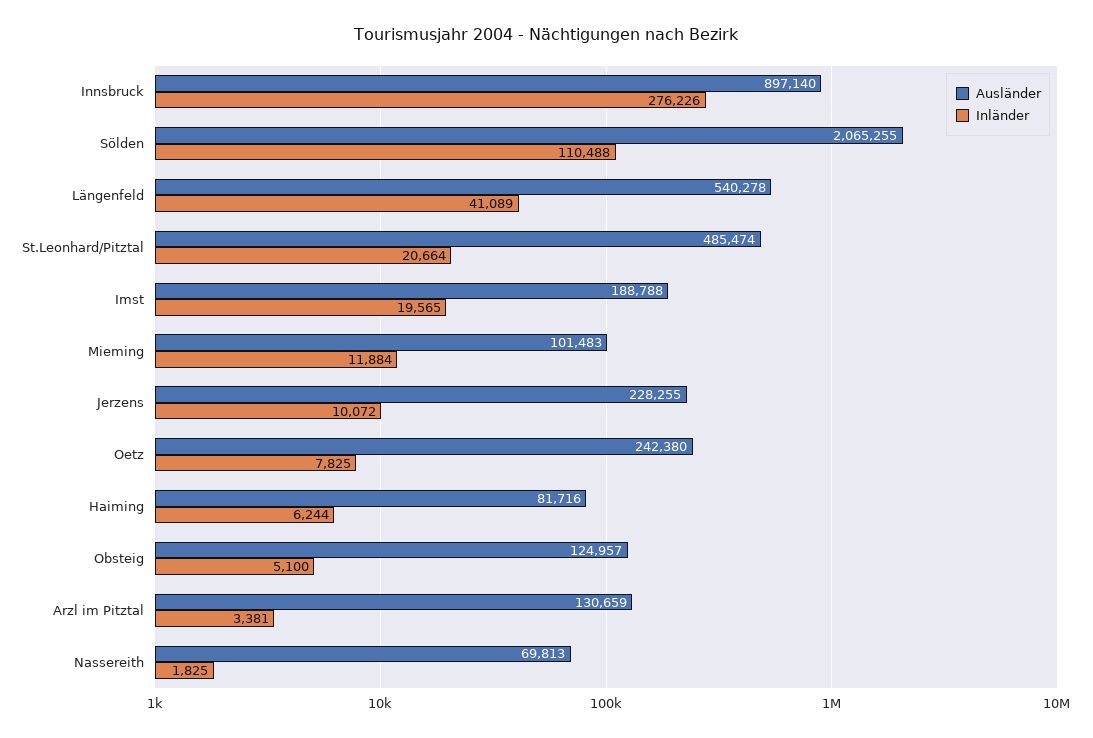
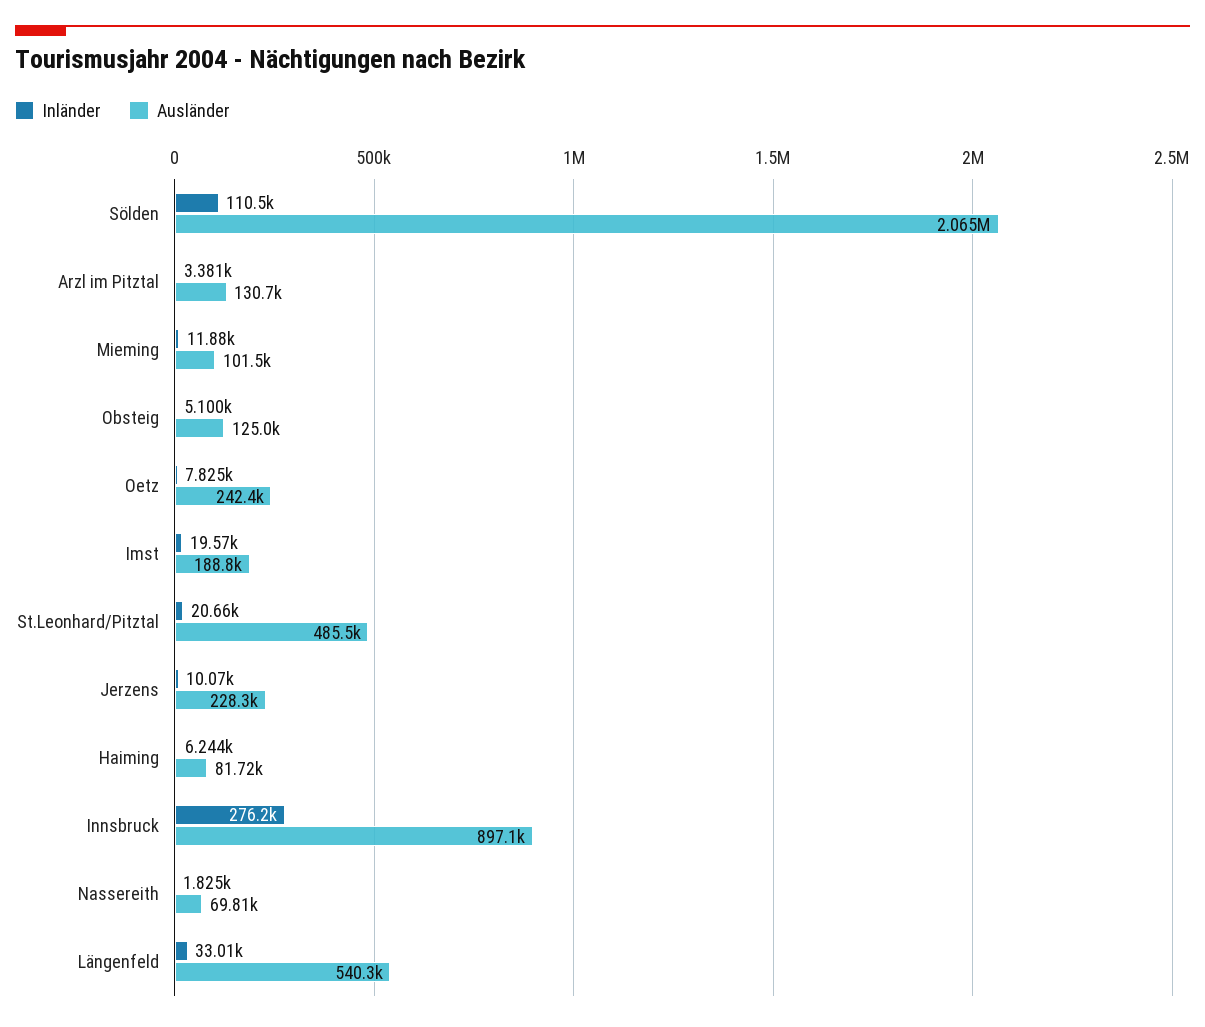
  {
    "Ausländer": {
      "Innsbruck": 897140,
      "Sölden": 2065255,
      "Längenfeld": 540278,
      "St.Leonhard/Pitztal": 485474,
      "Imst": 188788,
      "Mieming": 101483,
      "Jerzens": 228255,
      "Oetz": 242380,
      "Haiming": 81716,
      "Obsteig": 124957,
      "Arzl im Pitztal": 130659,
      "Nassereith": 69813
    },
    "Inländer": {
      "Innsbruck": 276226,
      "Sölden": 110488,
-     "Längenfeld": 41089,
+     "Längenfeld": 33010,
      "St.Leonhard/Pitztal": 20664,
      "Imst": 19565,
      "Mieming": 11884,
      "Jerzens": 10072,
      "Oetz": 7825,
      "Haiming": 6244,
      "Obsteig": 5100,
      "Arzl im Pitztal": 3381,
      "Nassereith": 1825
    }
  }

